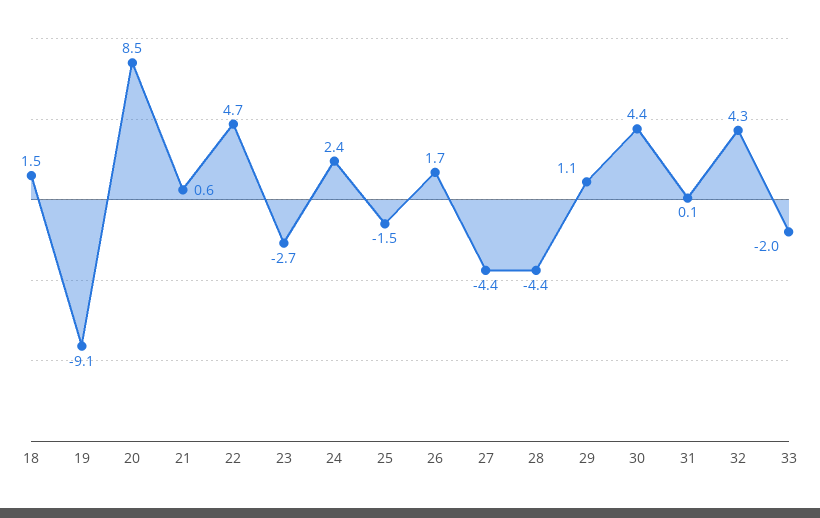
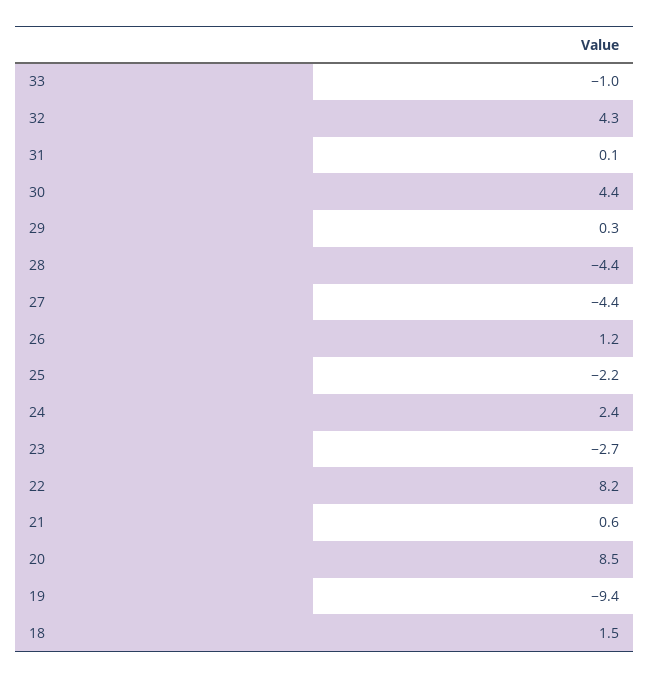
  {
    "18": 1.5,
-   "19": -9.1,
+   "19": -9.4,
    "20": 8.5,
    "21": 0.6,
-   "22": 4.7,
+   "22": 8.2,
    "23": -2.7,
    "24": 2.4,
-   "25": -1.5,
+   "25": -2.2,
-   "26": 1.7,
+   "26": 1.2,
    "27": -4.4,
    "28": -4.4,
-   "29": 1.1,
+   "29": 0.3,
    "30": 4.4,
    "31": 0.1,
    "32": 4.3,
-   "33": -2
+   "33": -1
  }

